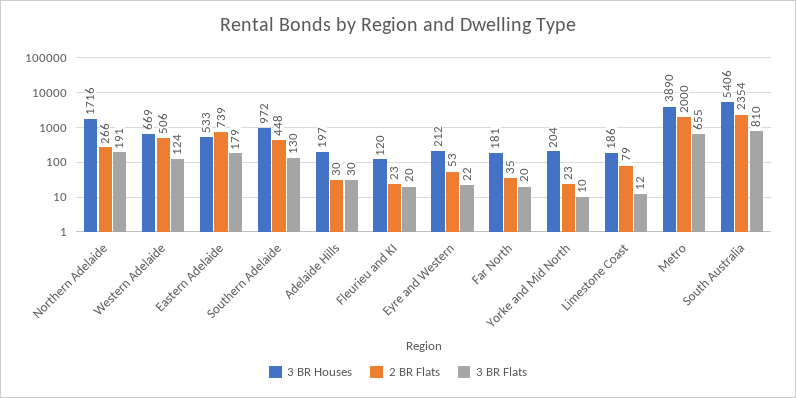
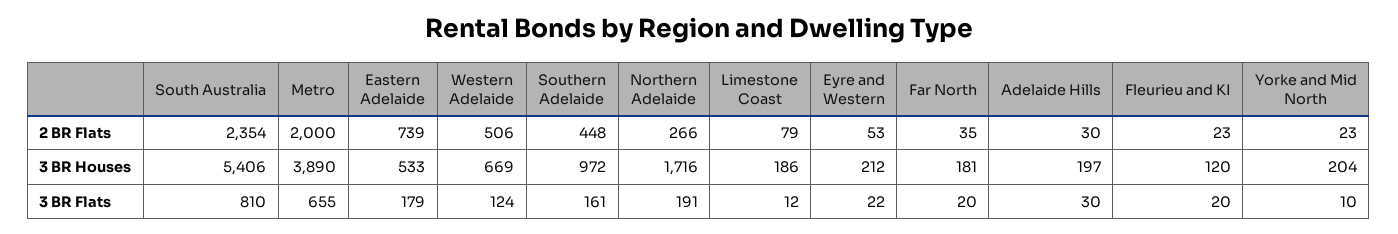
  {
    "3 BR Houses": {
      "Northern Adelaide": 1716,
      "Western Adelaide": 669,
      "Eastern Adelaide": 533,
      "Southern Adelaide": 972,
      "Adelaide Hills": 197,
      "Fleurieu and KI": 120,
      "Eyre and Western": 212,
      "Far North": 181,
      "Yorke and Mid North": 204,
      "Limestone Coast": 186,
      "Metro": 3890,
      "South Australia": 5406
    },
    "2 BR Flats": {
      "Northern Adelaide": 266,
      "Western Adelaide": 506,
      "Eastern Adelaide": 739,
      "Southern Adelaide": 448,
      "Adelaide Hills": 30,
      "Fleurieu and KI": 23,
      "Eyre and Western": 53,
      "Far North": 35,
      "Yorke and Mid North": 23,
      "Limestone Coast": 79,
      "Metro": 2000,
      "South Australia": 2354
    },
    "3 BR Flats": {
      "Northern Adelaide": 191,
      "Western Adelaide": 124,
      "Eastern Adelaide": 179,
-     "Southern Adelaide": 130,
+     "Southern Adelaide": 161,
      "Adelaide Hills": 30,
      "Fleurieu and KI": 20,
      "Eyre and Western": 22,
      "Far North": 20,
      "Yorke and Mid North": 10,
      "Limestone Coast": 12,
      "Metro": 655,
      "South Australia": 810
    }
  }

